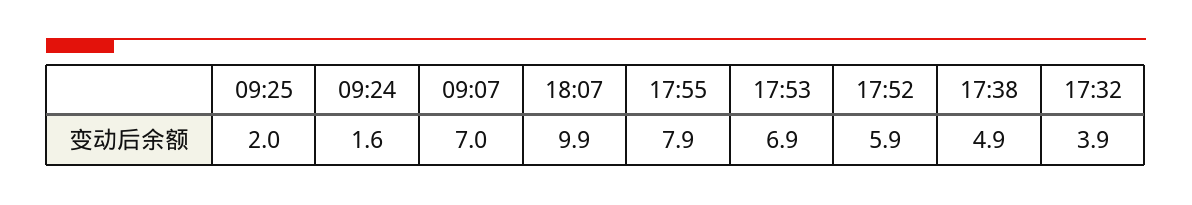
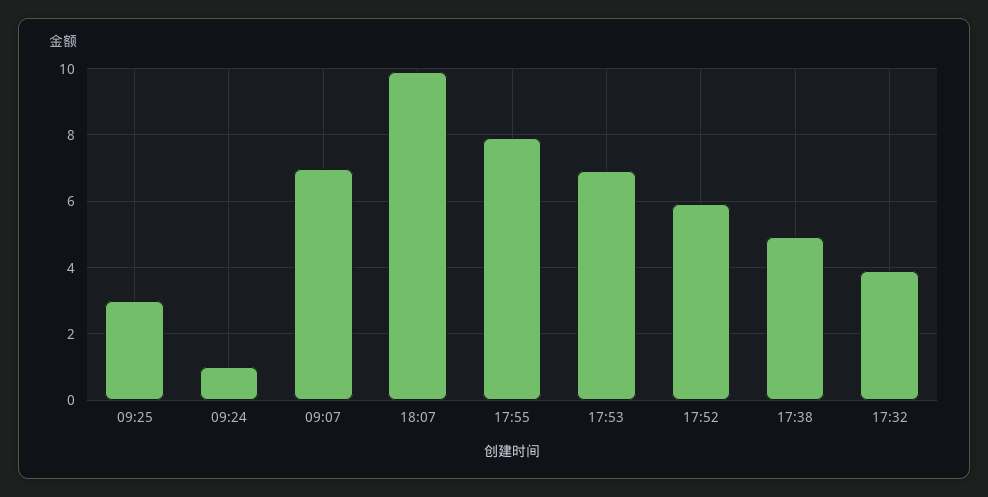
  {
-   "09:25": 2,
+   "09:25": 3,
-   "09:24": 1.6,
+   "09:24": 1,
    "09:07": 7,
    "18:07": 9.9,
    "17:55": 7.9,
    "17:53": 6.9,
    "17:52": 5.9,
    "17:38": 4.9,
    "17:32": 3.9
  }

